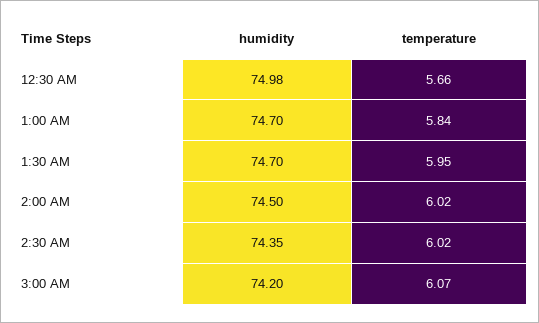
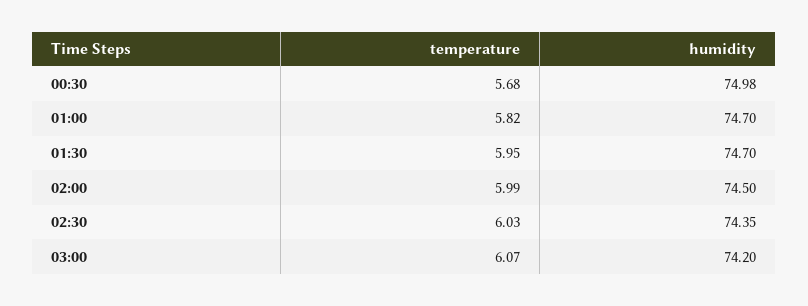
  {
    "humidity": {
      "12:30 AM": 74.98,
      "1:00 AM": 74.7,
      "1:30 AM": 74.7,
      "2:00 AM": 74.5,
      "2:30 AM": 74.35,
      "3:00 AM": 74.2
    },
    "temperature": {
-     "12:30 AM": 5.66,
+     "12:30 AM": 5.68,
-     "1:00 AM": 5.84,
+     "1:00 AM": 5.82,
      "1:30 AM": 5.95,
-     "2:00 AM": 6.02,
+     "2:00 AM": 5.99,
-     "2:30 AM": 6.02,
+     "2:30 AM": 6.03,
      "3:00 AM": 6.07
    }
  }

